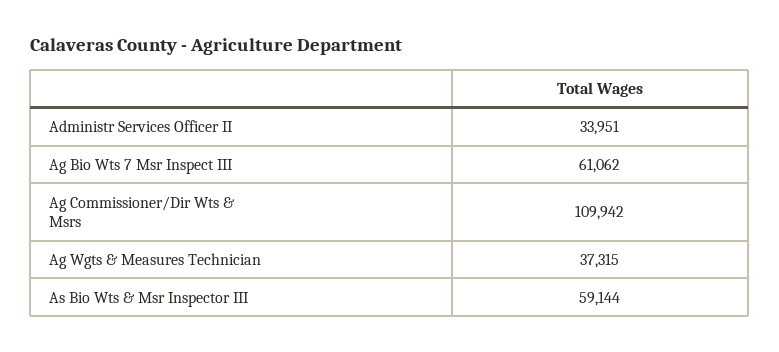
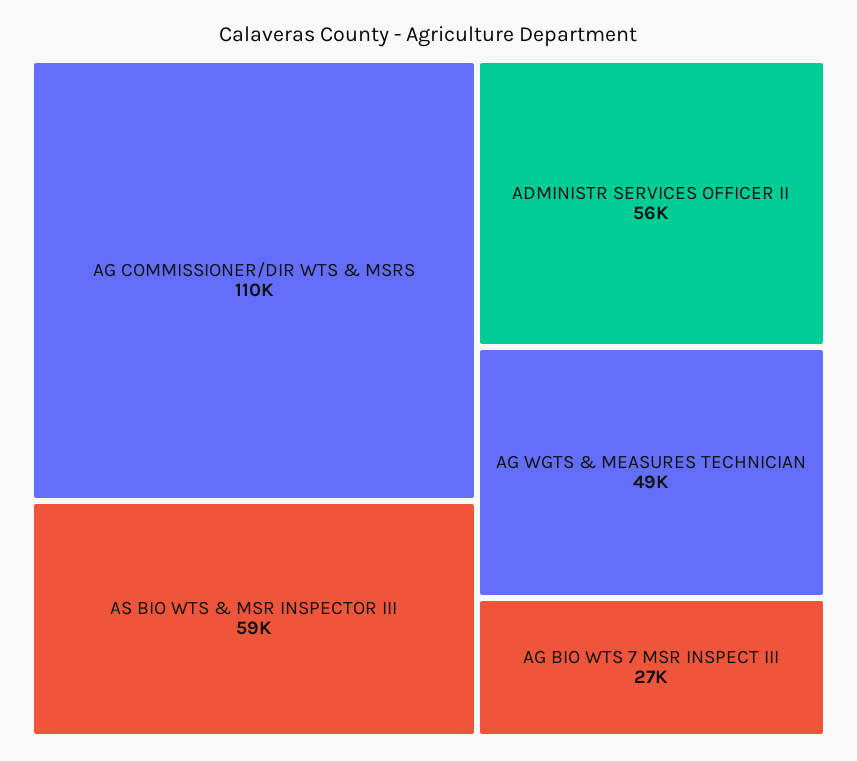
  {
-   "Administr Services Officer II": 33951,
+   "Administr Services Officer II": 56000,
-   "Ag Bio Wts 7 Msr Inspect III": 61062,
+   "Ag Bio Wts 7 Msr Inspect III": 27000,
    "Ag Commissioner/Dir Wts & Msrs": 109942,
-   "Ag Wgts & Measures Technician": 37315,
+   "Ag Wgts & Measures Technician": 49000,
    "As Bio Wts & Msr Inspector III": 59144
  }

